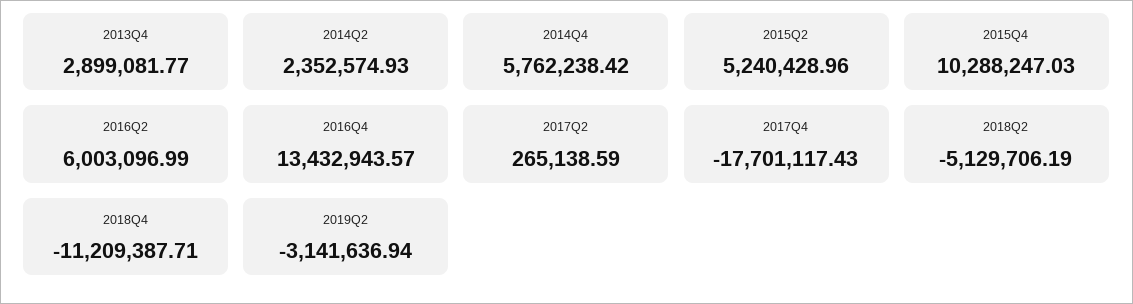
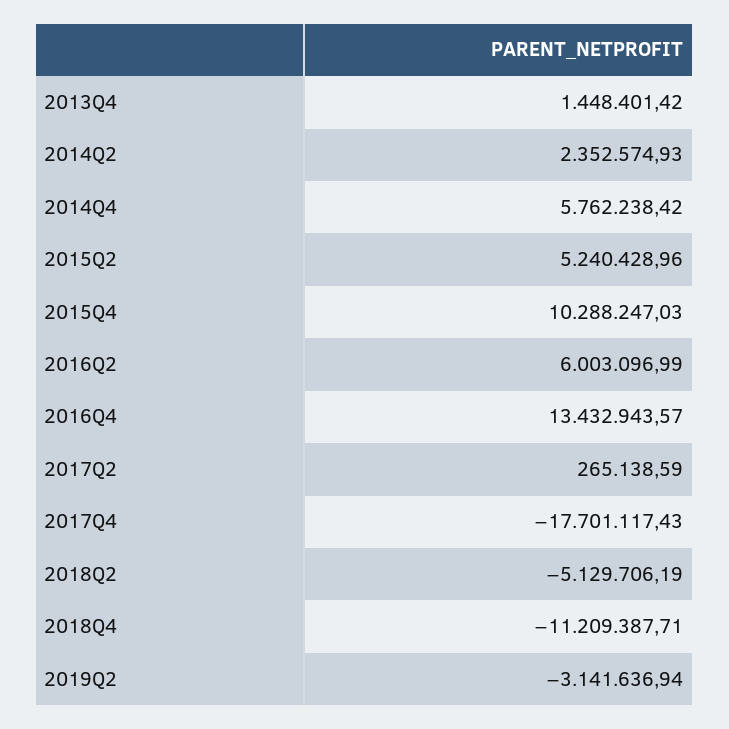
  {
-   "2013Q4": 2899081.77,
+   "2013Q4": 1448401.42,
    "2014Q2": 2352574.93,
    "2014Q4": 5762238.42,
    "2015Q2": 5240428.96,
    "2015Q4": 10288247.03,
    "2016Q2": 6003096.99,
    "2016Q4": 13432943.57,
    "2017Q2": 265138.59,
    "2017Q4": -17701117.43,
    "2018Q2": -5129706.19,
    "2018Q4": -11209387.71,
    "2019Q2": -3141636.94
  }

